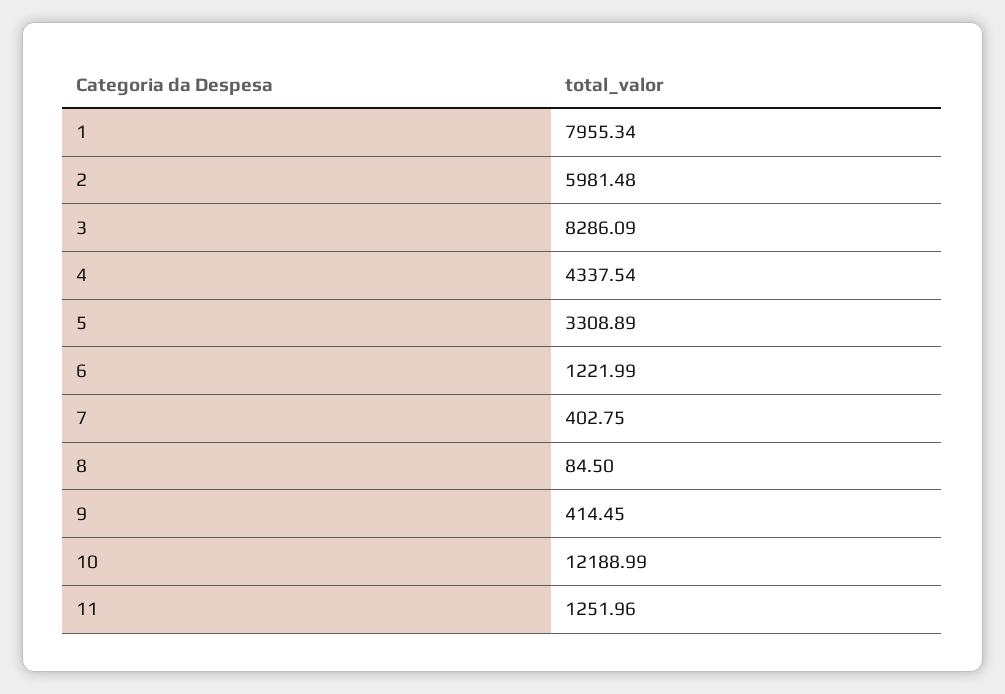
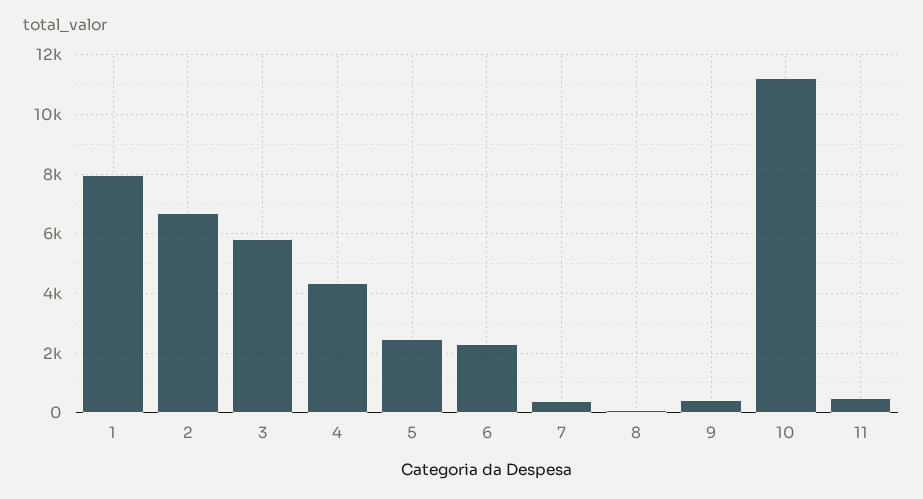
  {
    "1": 7955.34,
-   "2": 5981.48,
+   "2": 6750,
-   "3": 8286.09,
+   "3": 5750,
    "4": 4337.54,
-   "5": 3308.89,
+   "5": 2500,
-   "6": 1221.99,
+   "6": 2250,
    "7": 402.75,
    "8": 84.5,
    "9": 414.45,
-   "10": 12188.99,
+   "10": 11250,
-   "11": 1251.96
+   "11": 500
  }

